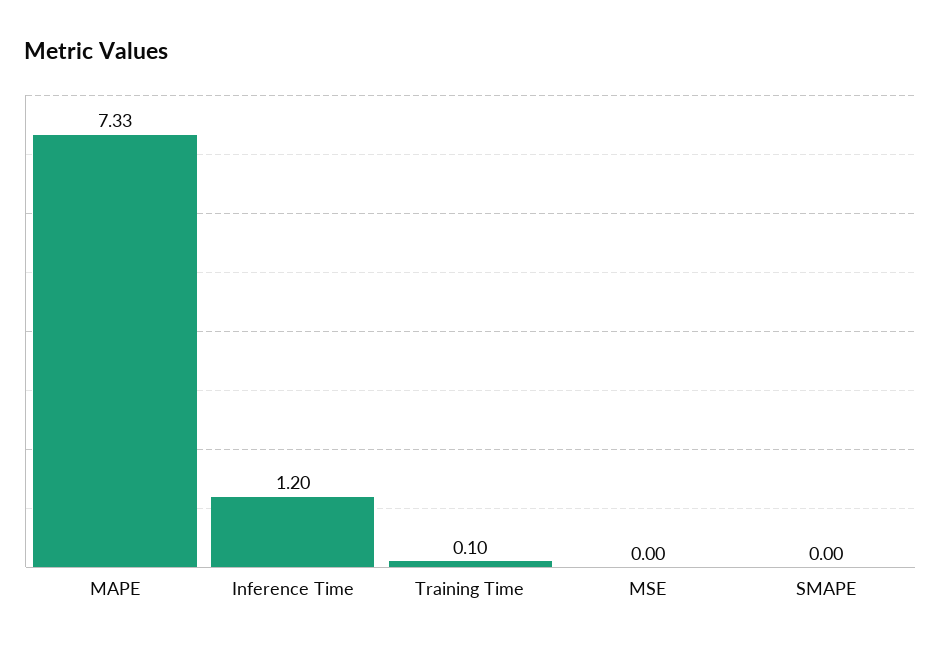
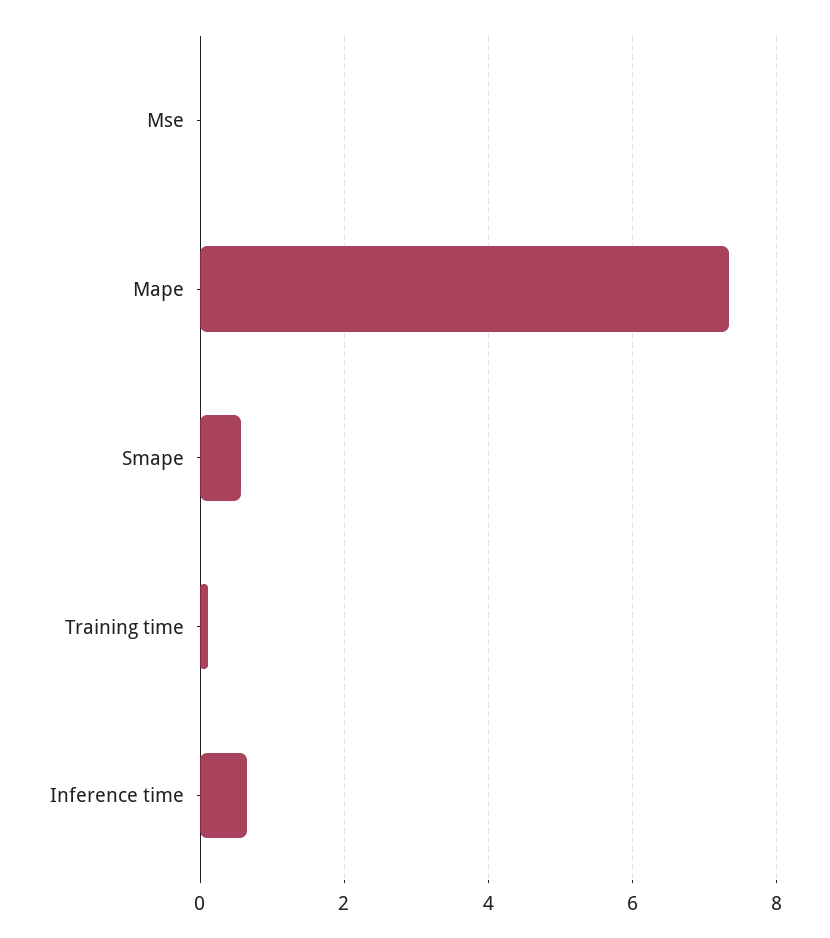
  {
    "MAPE": 7.33,
-   "Inference Time": 1.2,
+   "Inference Time": 0.6,
    "Training Time": 0.1,
    "MSE": 0,
-   "SMAPE": 0
+   "SMAPE": 0.6
  }

